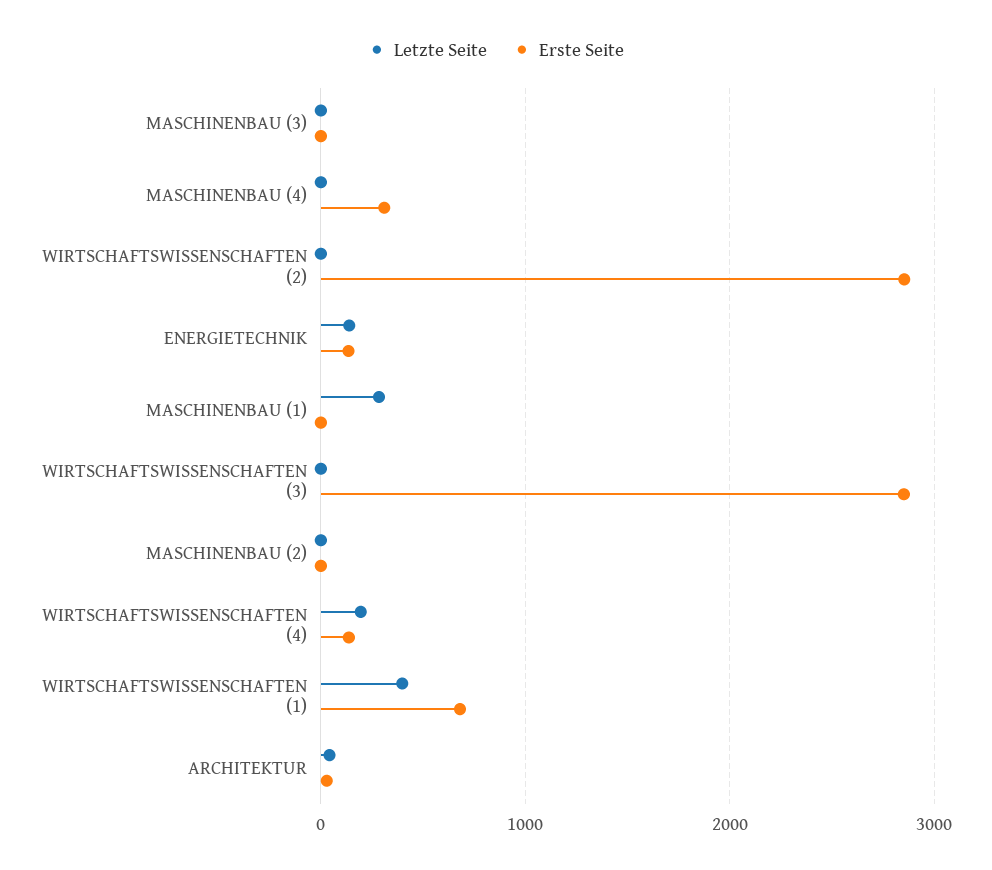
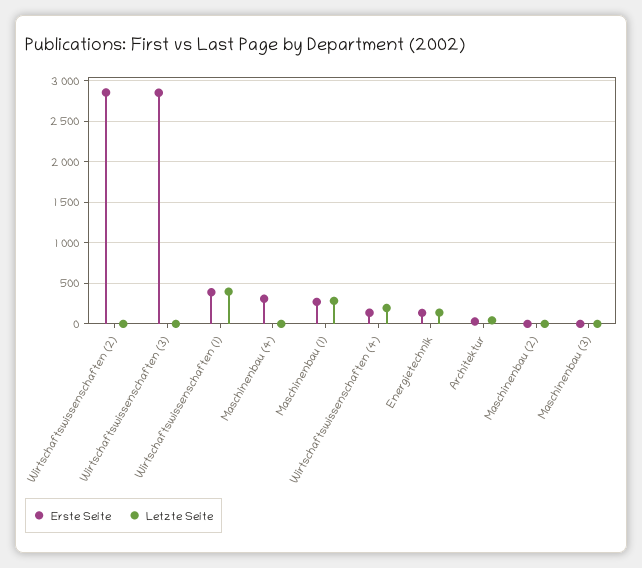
  {
    "Letzte Seite": {
      "MASCHINENBAU (3)": 0,
      "MASCHINENBAU (4)": 0,
      "WIRTSCHAFTSWISSENSCHAFTEN (2)": 0,
      "ENERGIETECHNIK": 100,
      "MASCHINENBAU (1)": 300,
      "WIRTSCHAFTSWISSENSCHAFTEN (3)": 0,
      "MASCHINENBAU (2)": 0,
      "WIRTSCHAFTSWISSENSCHAFTEN (4)": 200,
      "WIRTSCHAFTSWISSENSCHAFTEN (1)": 400,
      "ARCHITEKTUR": 0
    },
    "Erste Seite": {
      "MASCHINENBAU (3)": 0,
      "MASCHINENBAU (4)": 300,
      "WIRTSCHAFTSWISSENSCHAFTEN (2)": 2900,
      "ENERGIETECHNIK": 100,
-     "MASCHINENBAU (1)": 0,
+     "MASCHINENBAU (1)": 300,
      "WIRTSCHAFTSWISSENSCHAFTEN (3)": 2900,
      "MASCHINENBAU (2)": 0,
      "WIRTSCHAFTSWISSENSCHAFTEN (4)": 100,
-     "WIRTSCHAFTSWISSENSCHAFTEN (1)": 700,
+     "WIRTSCHAFTSWISSENSCHAFTEN (1)": 400,
      "ARCHITEKTUR": 0
    }
  }

